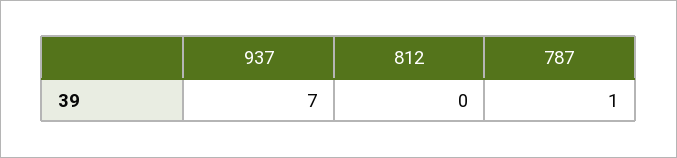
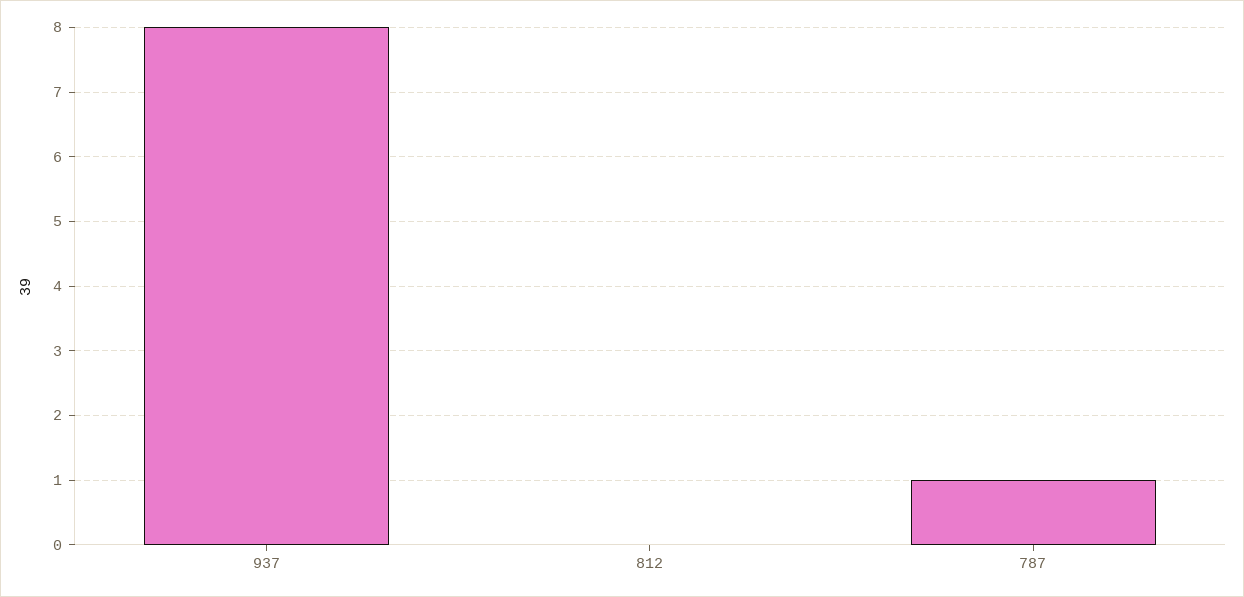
  {
-   "937": 7,
+   "937": 8,
    "812": 0,
    "787": 1
  }

